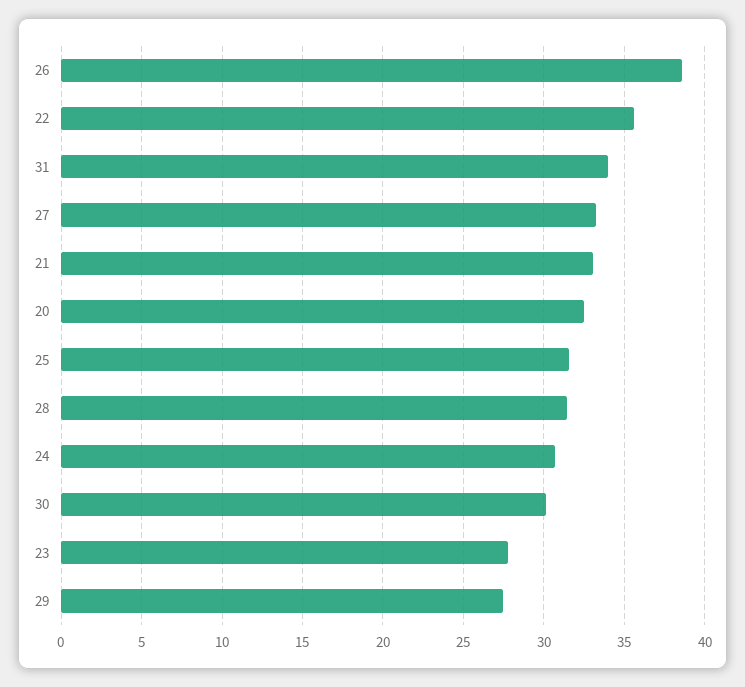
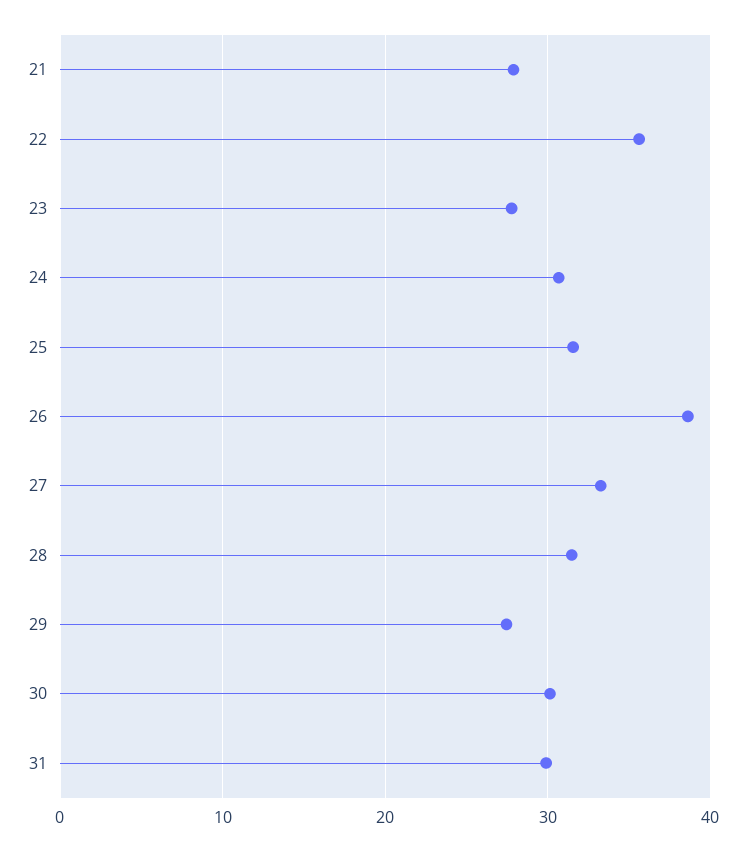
  {
    "26": 38.5,
    "22": 35.5,
-   "31": 34,
+   "31": 30,
    "27": 33.5,
-   "21": 33,
+   "21": 28,
-   "20": 32.5,
    "25": 31.5,
    "28": 31.5,
    "24": 30.5,
    "30": 30,
    "23": 28,
    "29": 27.5
  }

